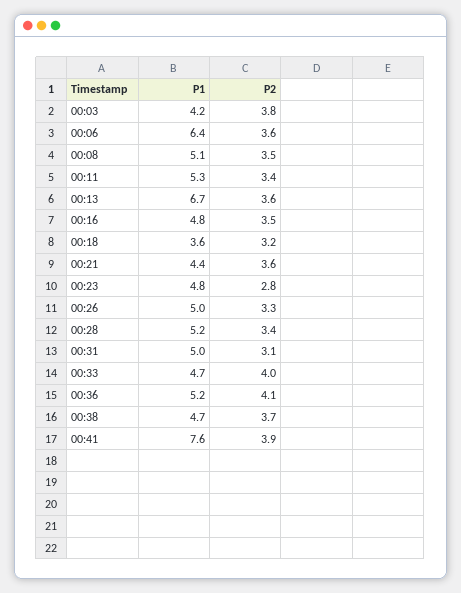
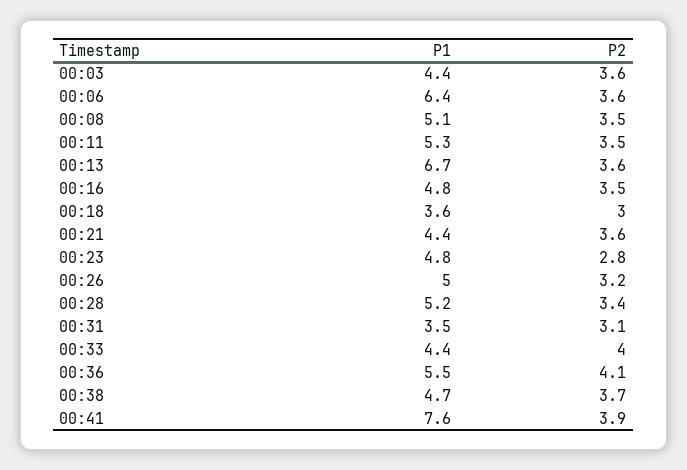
  {
    "P1": {
-     "00:03": 4.2,
+     "00:03": 4.4,
      "00:06": 6.4,
      "00:08": 5.1,
      "00:11": 5.3,
      "00:13": 6.7,
      "00:16": 4.8,
      "00:18": 3.6,
      "00:21": 4.4,
      "00:23": 4.8,
      "00:26": 5,
      "00:28": 5.2,
-     "00:31": 5,
+     "00:31": 3.5,
-     "00:33": 4.7,
+     "00:33": 4.4,
-     "00:36": 5.2,
+     "00:36": 5.5,
      "00:38": 4.7,
      "00:41": 7.6
    },
    "P2": {
-     "00:03": 3.8,
+     "00:03": 3.6,
      "00:06": 3.6,
      "00:08": 3.5,
-     "00:11": 3.4,
+     "00:11": 3.5,
      "00:13": 3.6,
      "00:16": 3.5,
-     "00:18": 3.2,
+     "00:18": 3,
      "00:21": 3.6,
      "00:23": 2.8,
-     "00:26": 3.3,
+     "00:26": 3.2,
      "00:28": 3.4,
      "00:31": 3.1,
      "00:33": 4,
      "00:36": 4.1,
      "00:38": 3.7,
      "00:41": 3.9
    }
  }

